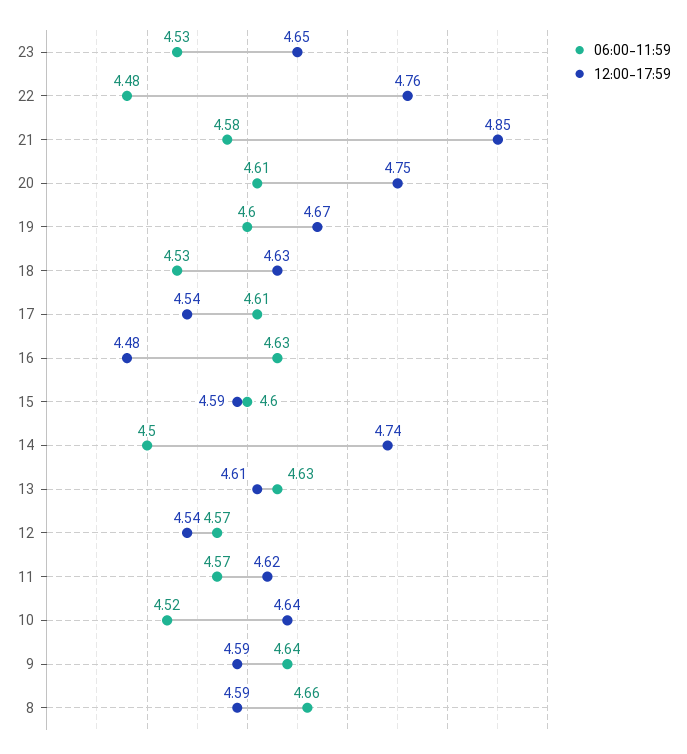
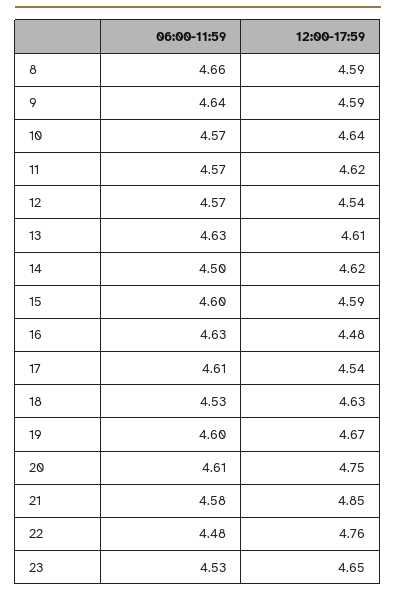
  {
    "06:00-11:59": {
      "23": 4.53,
      "22": 4.48,
      "21": 4.58,
      "20": 4.61,
      "19": 4.6,
      "18": 4.53,
      "17": 4.61,
      "16": 4.63,
      "15": 4.6,
      "14": 4.5,
      "13": 4.63,
      "12": 4.57,
      "11": 4.57,
-     "10": 4.52,
+     "10": 4.57,
      "9": 4.64,
      "8": 4.66
    },
    "12:00-17:59": {
      "23": 4.65,
      "22": 4.76,
      "21": 4.85,
      "20": 4.75,
      "19": 4.67,
      "18": 4.63,
      "17": 4.54,
      "16": 4.48,
      "15": 4.59,
-     "14": 4.74,
+     "14": 4.62,
      "13": 4.61,
      "12": 4.54,
      "11": 4.62,
      "10": 4.64,
      "9": 4.59,
      "8": 4.59
    }
  }

